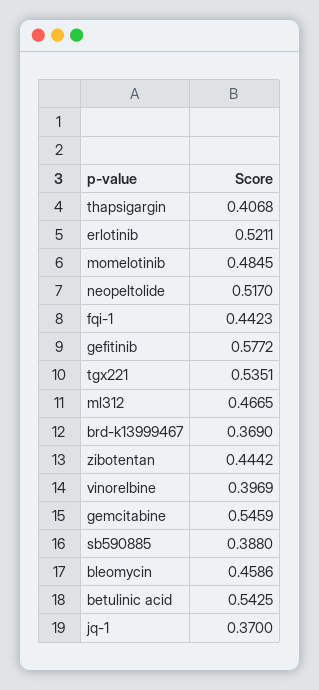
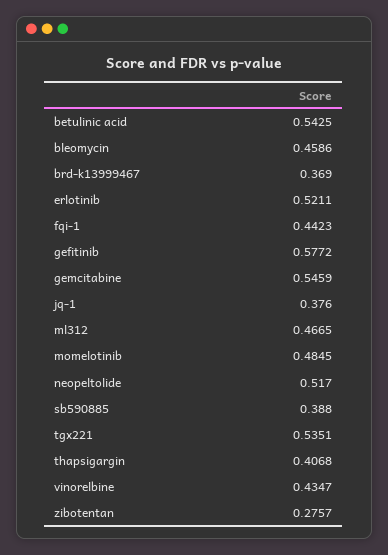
  {
    "thapsigargin": 0.4068,
    "erlotinib": 0.5211,
    "momelotinib": 0.4845,
    "neopeltolide": 0.517,
    "fqi-1": 0.4423,
    "gefitinib": 0.5772,
    "tgx221": 0.5351,
    "ml312": 0.4665,
    "brd-k13999467": 0.369,
-   "zibotentan": 0.4442,
+   "zibotentan": 0.2757,
-   "vinorelbine": 0.3969,
+   "vinorelbine": 0.4347,
    "gemcitabine": 0.5459,
    "sb590885": 0.388,
    "bleomycin": 0.4586,
    "betulinic acid": 0.5425,
-   "jq-1": 0.37
+   "jq-1": 0.376
  }

